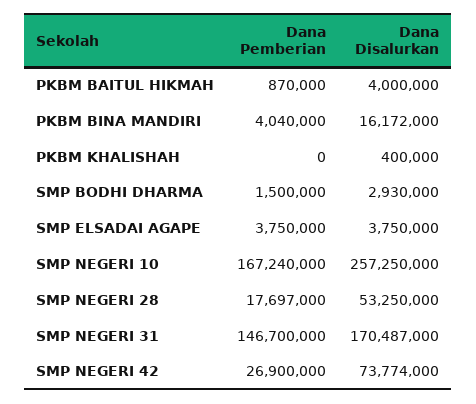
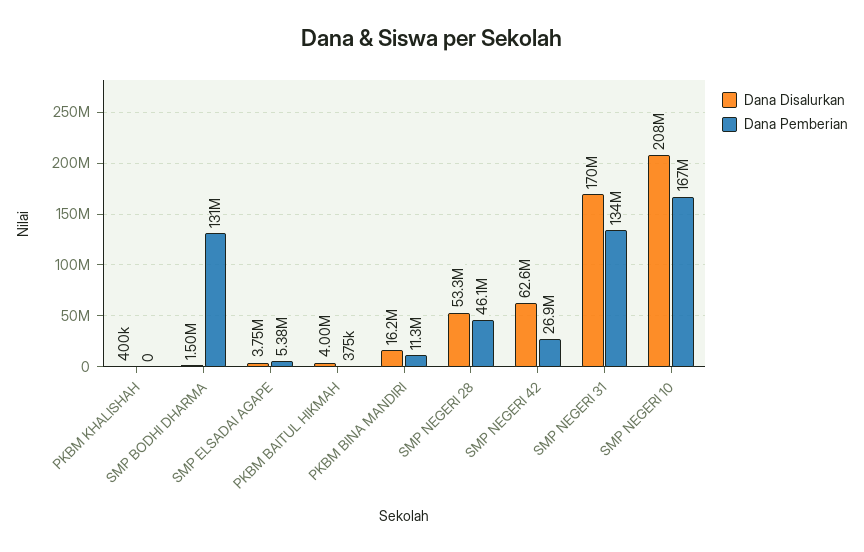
  {
    "Dana Pemberian": {
-     "PKBM BAITUL HIKMAH": 870000,
+     "PKBM BAITUL HIKMAH": 375000,
-     "PKBM BINA MANDIRI": 4040000,
+     "PKBM BINA MANDIRI": 11300000,
      "PKBM KHALISHAH": 0,
-     "SMP BODHI DHARMA": 1500000,
+     "SMP BODHI DHARMA": 131000000,
-     "SMP ELSADAI AGAPE": 3750000,
+     "SMP ELSADAI AGAPE": 5380000,
      "SMP NEGERI 10": 167240000,
-     "SMP NEGERI 28": 17697000,
+     "SMP NEGERI 28": 46100000,
-     "SMP NEGERI 31": 146700000,
+     "SMP NEGERI 31": 134000000,
      "SMP NEGERI 42": 26900000
    },
    "Dana Disalurkan": {
      "PKBM BAITUL HIKMAH": 4000000,
      "PKBM BINA MANDIRI": 16172000,
      "PKBM KHALISHAH": 400000,
-     "SMP BODHI DHARMA": 2930000,
+     "SMP BODHI DHARMA": 1500000,
      "SMP ELSADAI AGAPE": 3750000,
-     "SMP NEGERI 10": 257250000,
+     "SMP NEGERI 10": 208000000,
      "SMP NEGERI 28": 53250000,
      "SMP NEGERI 31": 170487000,
-     "SMP NEGERI 42": 73774000
+     "SMP NEGERI 42": 62600000
    }
  }

